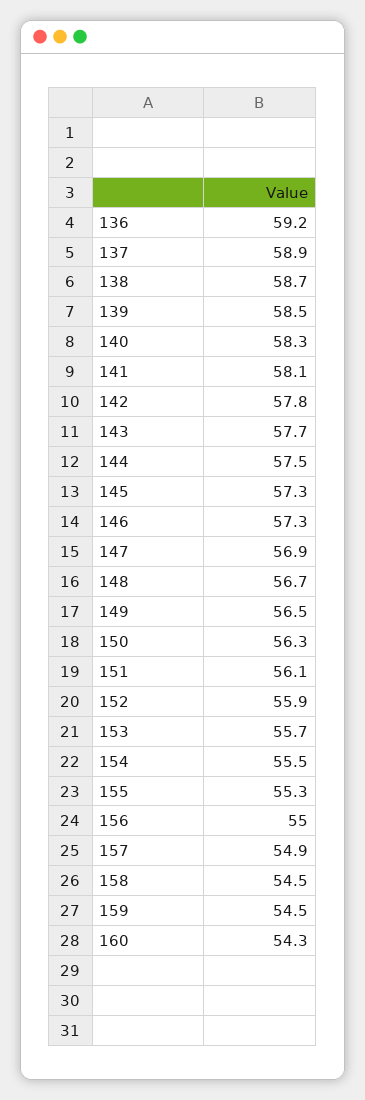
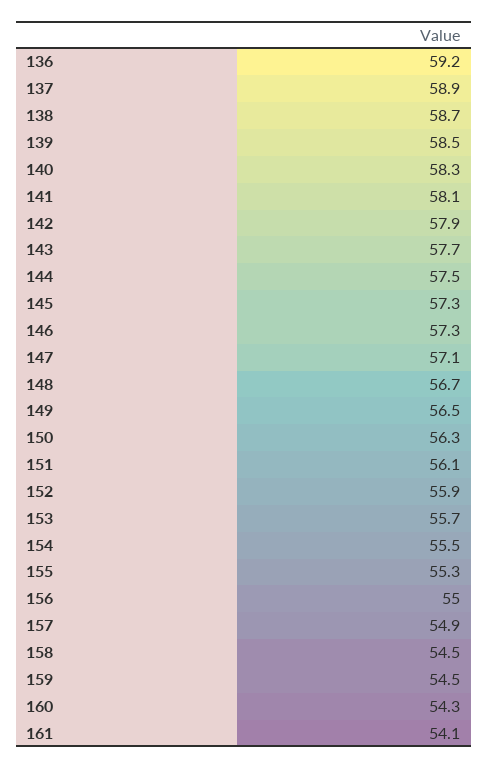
  {
    "136": 59.2,
    "137": 58.9,
    "138": 58.7,
    "139": 58.5,
    "140": 58.3,
    "141": 58.1,
-   "142": 57.8,
+   "142": 57.9,
    "143": 57.7,
    "144": 57.5,
    "145": 57.3,
    "146": 57.3,
-   "147": 56.9,
+   "147": 57.1,
    "148": 56.7,
    "149": 56.5,
    "150": 56.3,
    "151": 56.1,
    "152": 55.9,
    "153": 55.7,
    "154": 55.5,
    "155": 55.3,
    "156": 55,
    "157": 54.9,
    "158": 54.5,
    "159": 54.5,
-   "160": 54.3
+   "160": 54.3,
+   "161": 54.1
  }

